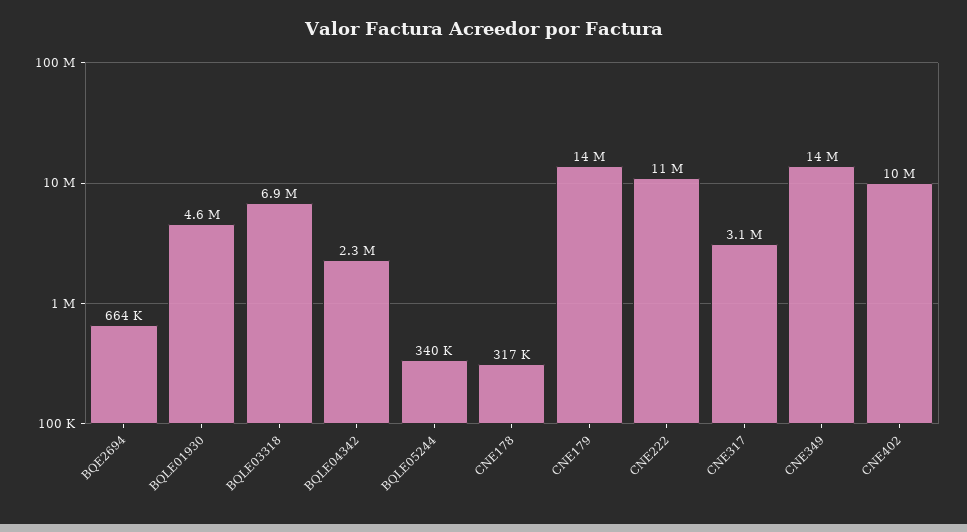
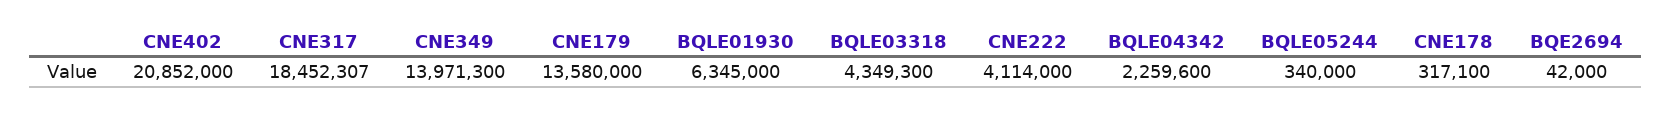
  {
-   "BQE2694": 664000,
+   "BQE2694": 42000,
-   "BQLE01930": 4600000,
+   "BQLE01930": 6345000,
-   "BQLE03318": 6900000,
+   "BQLE03318": 4349300,
    "BQLE04342": 2259600,
    "BQLE05244": 340000,
    "CNE178": 317100,
    "CNE179": 13580000,
-   "CNE222": 11000000,
+   "CNE222": 4114000,
-   "CNE317": 3100000,
+   "CNE317": 18452307,
    "CNE349": 13971300,
-   "CNE402": 10000000
+   "CNE402": 20852000
  }

